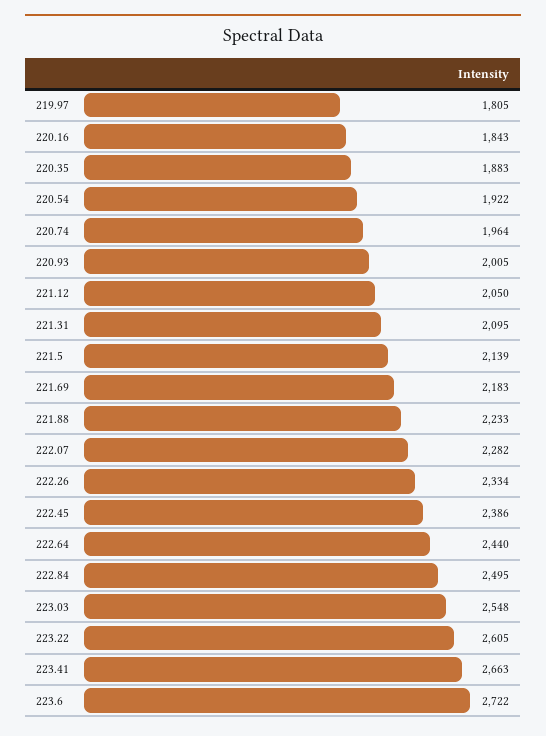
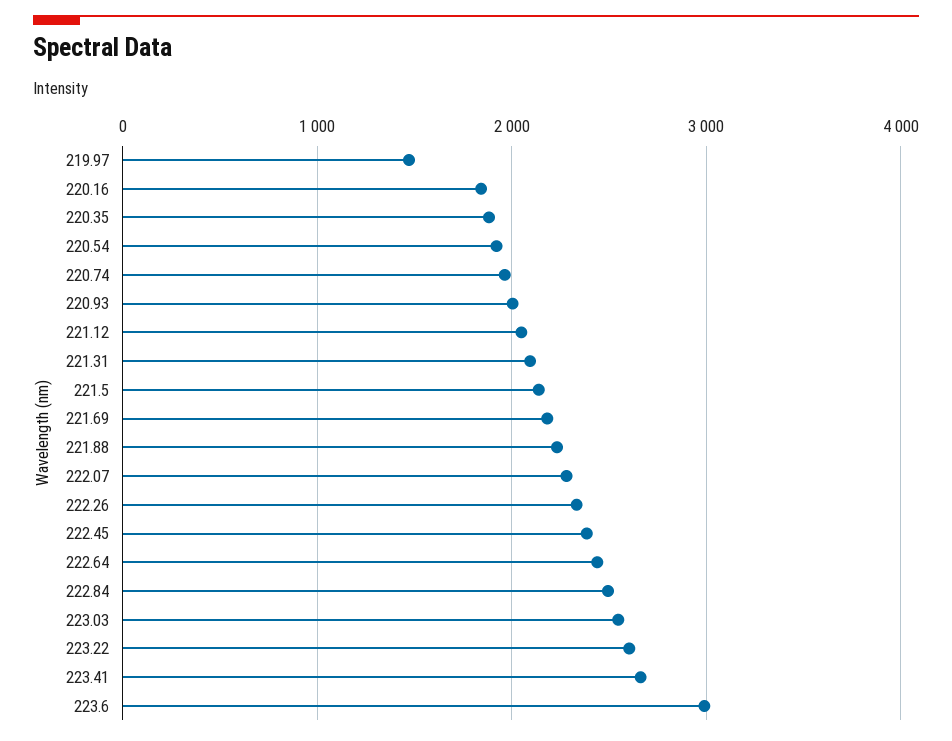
  {
-   "219.97": 1805,
+   "219.97": 1500,
    "220.16": 1843,
    "220.35": 1883,
    "220.54": 1922,
    "220.74": 1964,
    "220.93": 2005,
    "221.12": 2050,
    "221.31": 2095,
    "221.5": 2139,
    "221.69": 2183,
    "221.88": 2233,
    "222.07": 2282,
    "222.26": 2334,
    "222.45": 2386,
    "222.64": 2440,
    "222.84": 2495,
    "223.03": 2548,
    "223.22": 2605,
    "223.41": 2663,
-   "223.6": 2722
+   "223.6": 3000
  }

